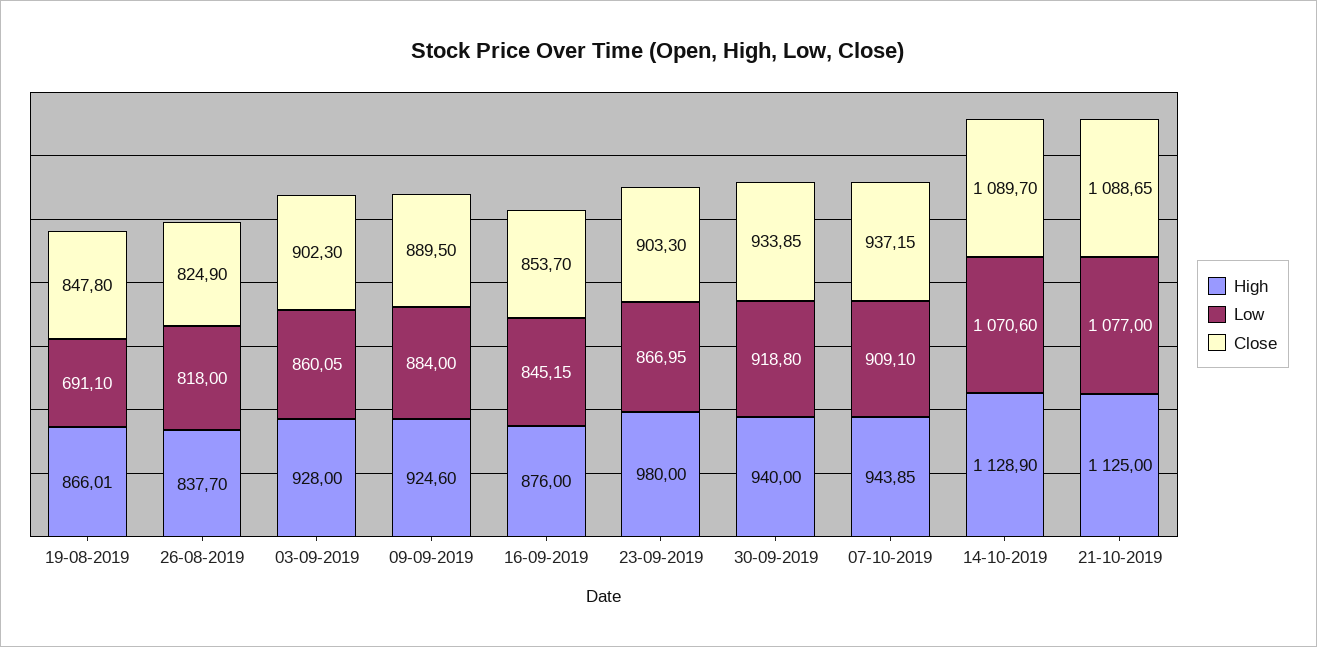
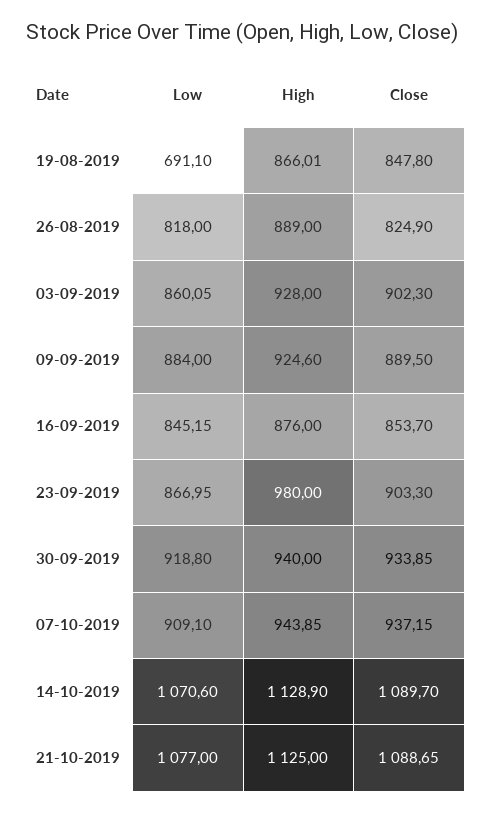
  {
    "High": {
      "19-08-2019": 866.01,
-     "26-08-2019": 837.7,
+     "26-08-2019": 889,
      "03-09-2019": 928,
      "09-09-2019": 924.6,
      "16-09-2019": 876,
      "23-09-2019": 980,
      "30-09-2019": 940,
      "07-10-2019": 943.85,
      "14-10-2019": 1128.9,
      "21-10-2019": 1125
    },
    "Low": {
      "19-08-2019": 691.1,
      "26-08-2019": 818,
      "03-09-2019": 860.05,
      "09-09-2019": 884,
      "16-09-2019": 845.15,
      "23-09-2019": 866.95,
      "30-09-2019": 918.8,
      "07-10-2019": 909.1,
      "14-10-2019": 1070.6,
      "21-10-2019": 1077
    },
    "Close": {
      "19-08-2019": 847.8,
      "26-08-2019": 824.9,
      "03-09-2019": 902.3,
      "09-09-2019": 889.5,
      "16-09-2019": 853.7,
      "23-09-2019": 903.3,
      "30-09-2019": 933.85,
      "07-10-2019": 937.15,
      "14-10-2019": 1089.7,
      "21-10-2019": 1088.65
    }
  }

